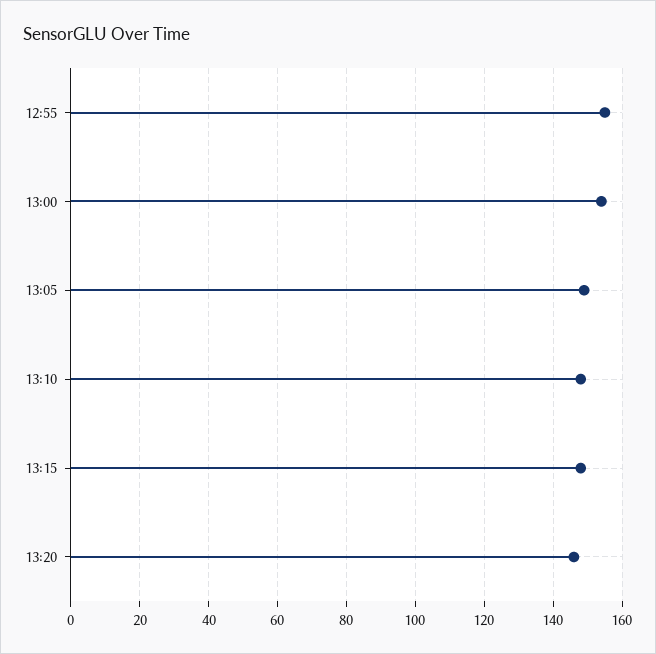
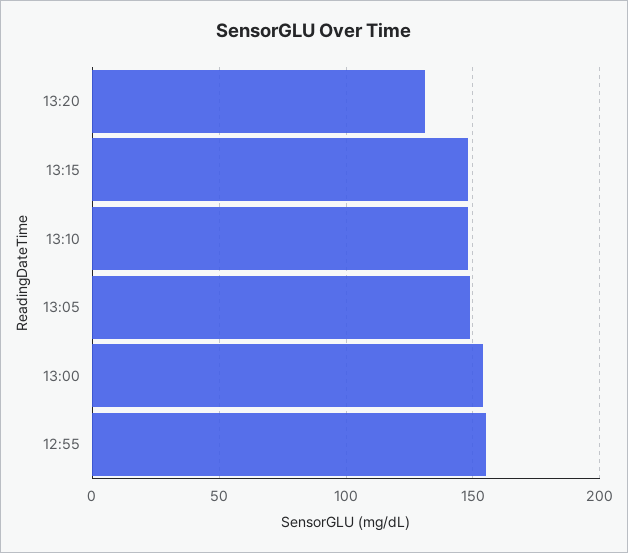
  {
    "12:55": 155,
    "13:00": 155,
    "13:05": 150,
    "13:10": 150,
    "13:15": 150,
-   "13:20": 145
+   "13:20": 130
  }

